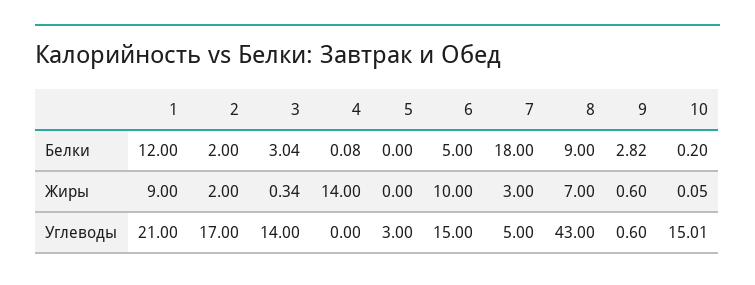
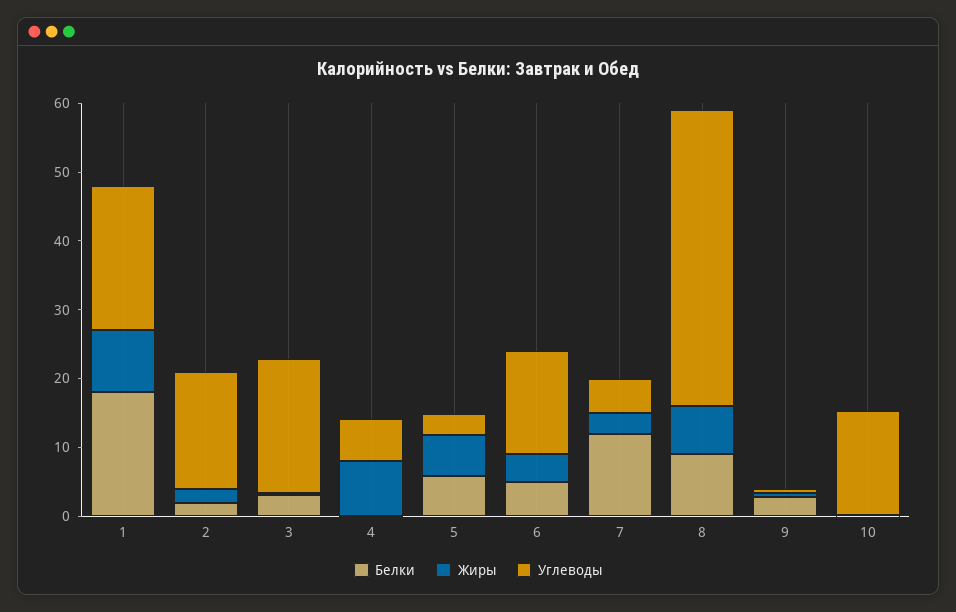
  {
    "Белки": {
-     "1": 12,
+     "1": 18,
      "2": 2,
      "3": 3.04,
      "4": 0.08,
-     "5": 0,
+     "5": 6,
      "6": 5,
-     "7": 18,
+     "7": 12,
      "8": 9,
      "9": 2.82,
      "10": 0.2
    },
    "Жиры": {
      "1": 9,
      "2": 2,
      "3": 0.34,
-     "4": 14,
+     "4": 8,
-     "5": 0,
+     "5": 6,
-     "6": 10,
+     "6": 4,
      "7": 3,
      "8": 7,
      "9": 0.6,
      "10": 0.05
    },
    "Углеводы": {
      "1": 21,
      "2": 17,
-     "3": 14,
+     "3": 20,
-     "4": 0,
+     "4": 6,
      "5": 3,
      "6": 15,
      "7": 5,
      "8": 43,
      "9": 0.6,
      "10": 15.01
    }
  }

